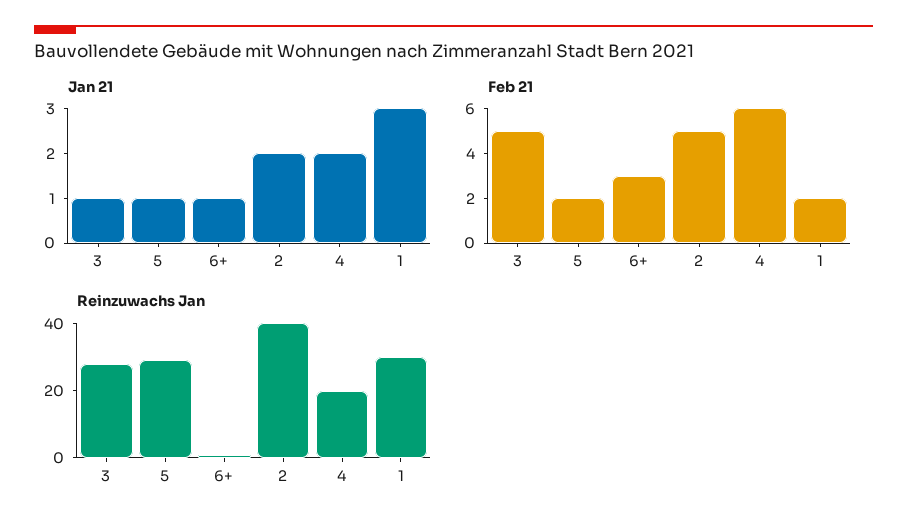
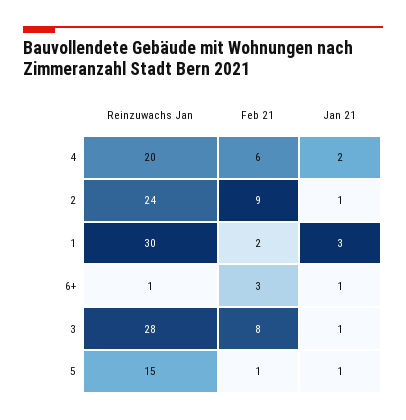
  {
    "Jan 21": {
      "3": 1,
      "5": 1,
      "6+": 1,
-     "2": 2,
+     "2": 1,
      "4": 2,
      "1": 3
    },
    "Feb 21": {
-     "3": 5,
+     "3": 8,
-     "5": 2,
+     "5": 1,
      "6+": 3,
-     "2": 5,
+     "2": 9,
      "4": 6,
      "1": 2
    },
    "Reinzuwachs Jan": {
      "3": 28,
-     "5": 30,
+     "5": 15,
      "6+": 1,
-     "2": 40,
+     "2": 24,
      "4": 20,
      "1": 30
    }
  }

